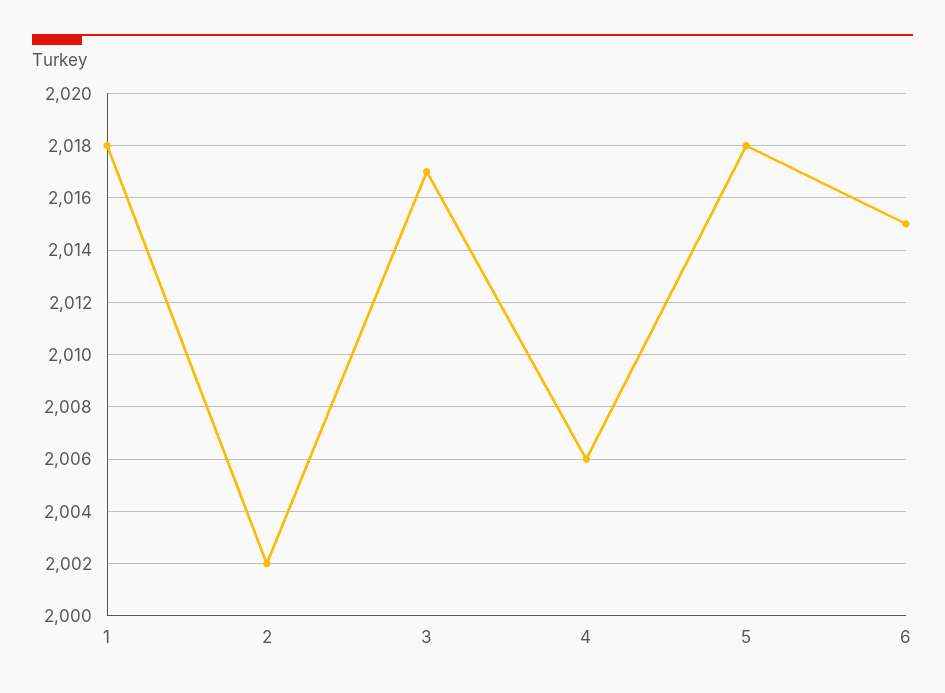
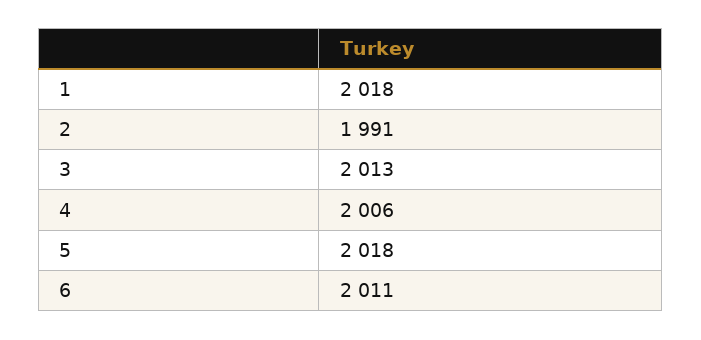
  {
    "1": 2018,
-   "2": 2002,
+   "2": 1991,
-   "3": 2017,
+   "3": 2013,
    "4": 2006,
    "5": 2018,
-   "6": 2015
+   "6": 2011
  }

